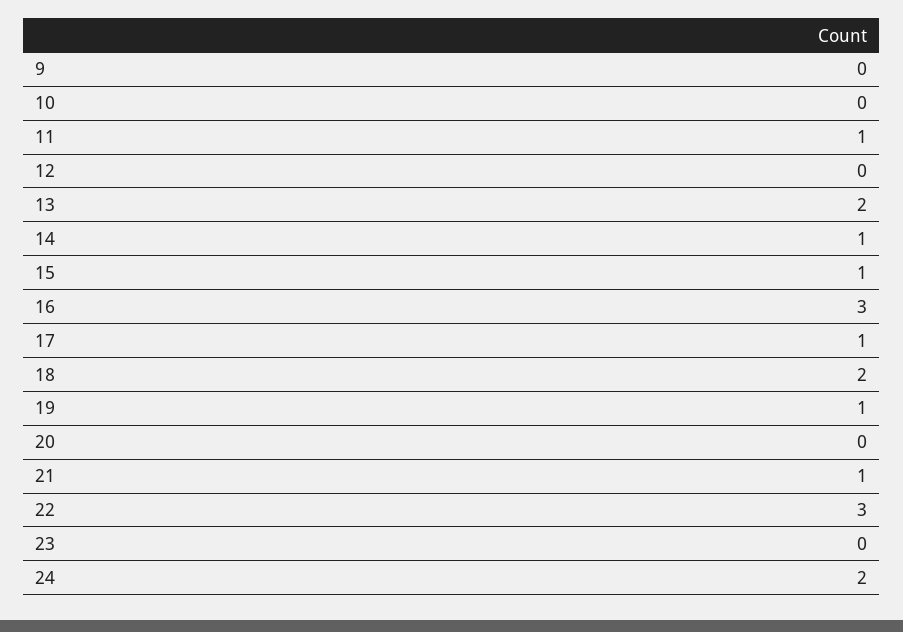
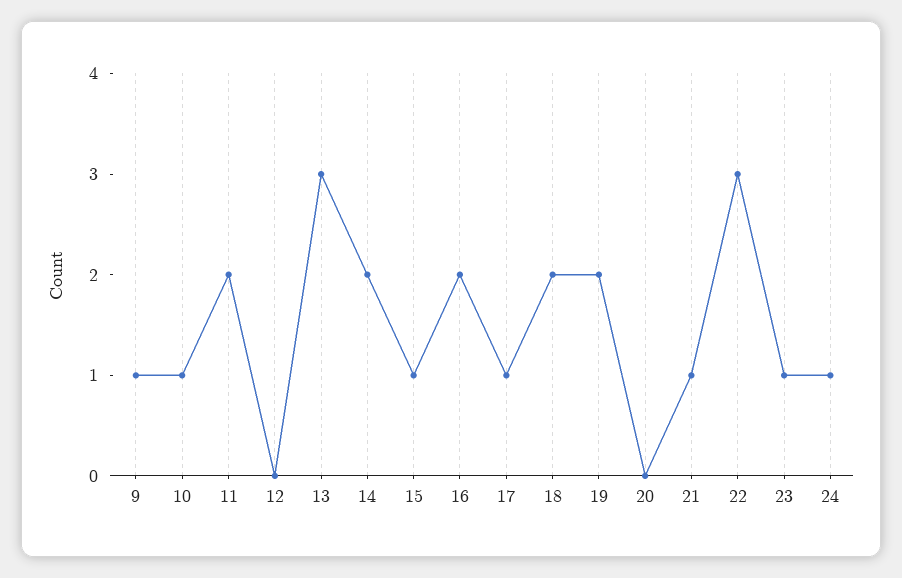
  {
-   "9": 0,
+   "9": 1,
-   "10": 0,
+   "10": 1,
-   "11": 1,
+   "11": 2,
    "12": 0,
-   "13": 2,
+   "13": 3,
-   "14": 1,
+   "14": 2,
    "15": 1,
-   "16": 3,
+   "16": 2,
    "17": 1,
    "18": 2,
-   "19": 1,
+   "19": 2,
    "20": 0,
    "21": 1,
    "22": 3,
-   "23": 0,
+   "23": 1,
-   "24": 2
+   "24": 1
  }

